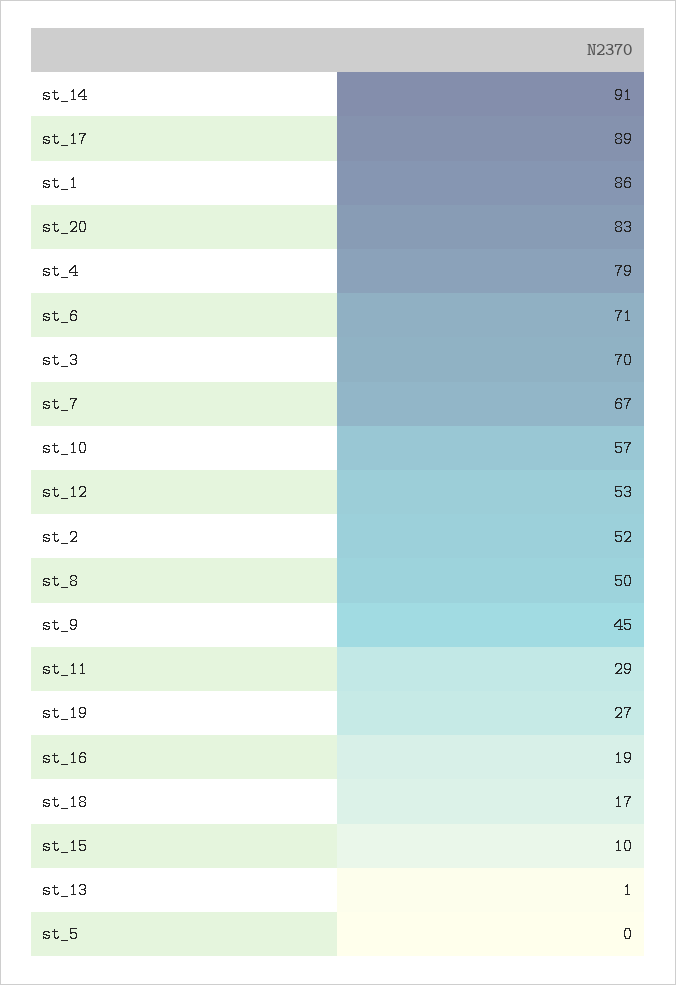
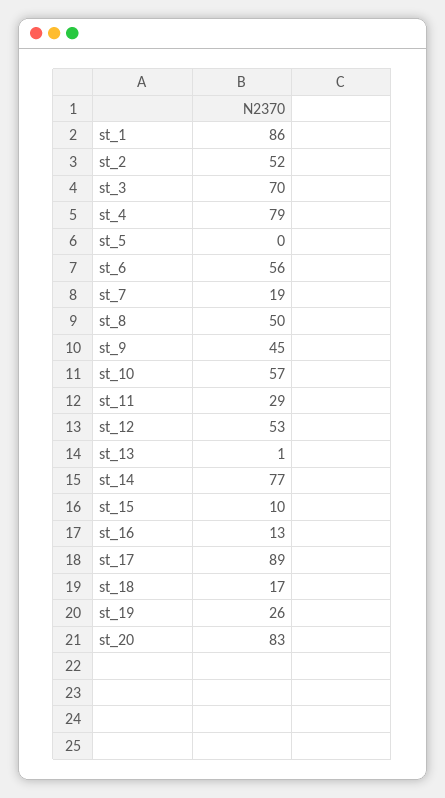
  {
-   "st_14": 91,
+   "st_14": 77,
    "st_17": 89,
    "st_1": 86,
    "st_20": 83,
    "st_4": 79,
-   "st_6": 71,
+   "st_6": 56,
    "st_3": 70,
-   "st_7": 67,
+   "st_7": 19,
    "st_10": 57,
    "st_12": 53,
    "st_2": 52,
    "st_8": 50,
    "st_9": 45,
    "st_11": 29,
-   "st_19": 27,
+   "st_19": 26,
-   "st_16": 19,
+   "st_16": 13,
    "st_18": 17,
    "st_15": 10,
    "st_13": 1,
    "st_5": 0
  }

